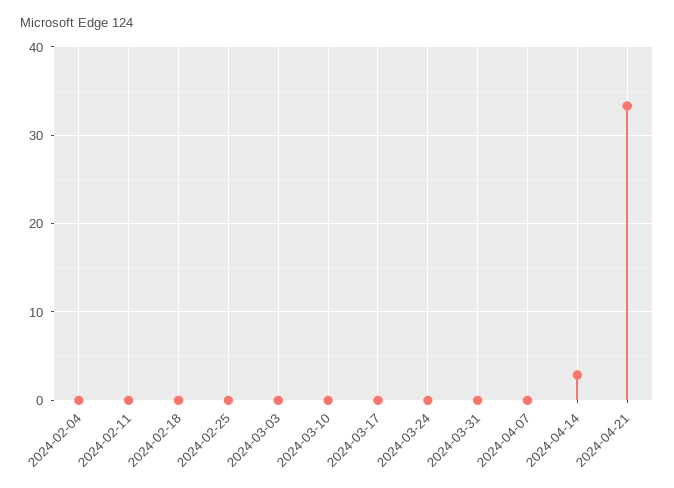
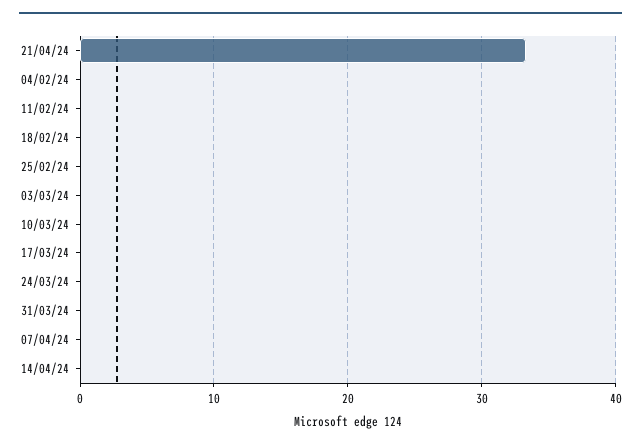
  {
    "2024-02-04": 0,
    "2024-02-11": 0,
    "2024-02-18": 0,
    "2024-02-25": 0,
    "2024-03-03": 0,
    "2024-03-10": 0,
    "2024-03-17": 0,
    "2024-03-24": 0,
    "2024-03-31": 0,
    "2024-04-07": 0,
-   "2024-04-14": 3,
+   "2024-04-14": 0,
    "2024-04-21": 33
  }

